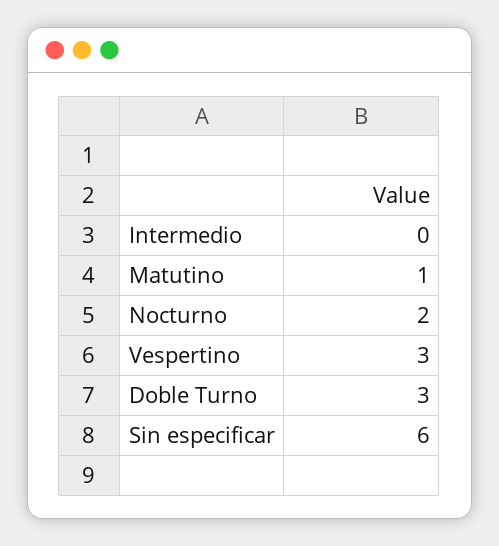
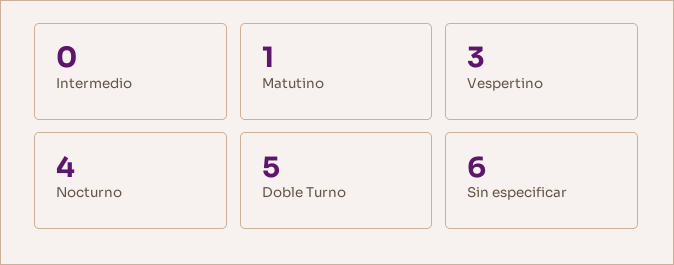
  {
    "Intermedio": 0,
    "Matutino": 1,
-   "Nocturno": 2,
+   "Nocturno": 4,
    "Vespertino": 3,
-   "Doble Turno": 3,
+   "Doble Turno": 5,
    "Sin especificar": 6
  }

